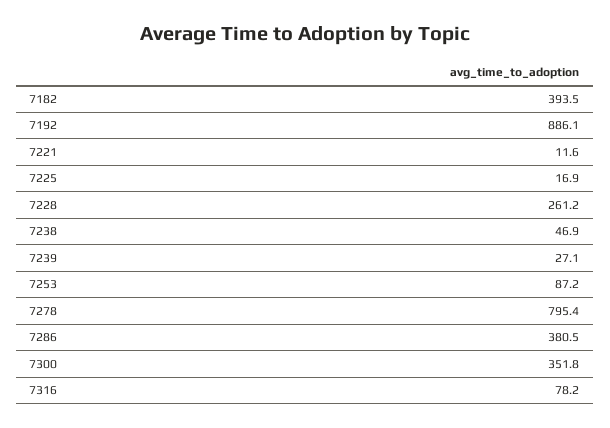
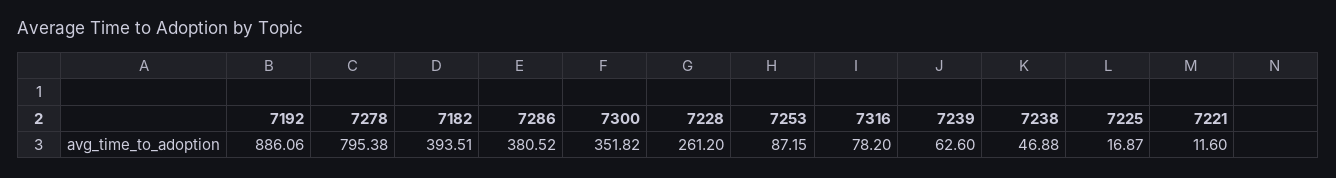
  {
    "7182": 393.51,
    "7192": 886.06,
    "7221": 11.6,
    "7225": 16.87,
    "7228": 261.2,
    "7238": 46.88,
-   "7239": 27.1,
+   "7239": 62.6,
    "7253": 87.15,
    "7278": 795.38,
    "7286": 380.52,
    "7300": 351.82,
    "7316": 78.2
  }

